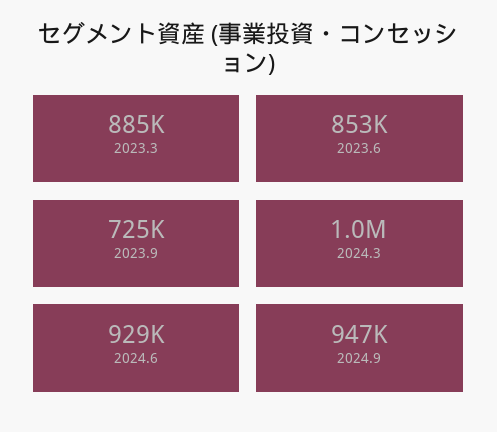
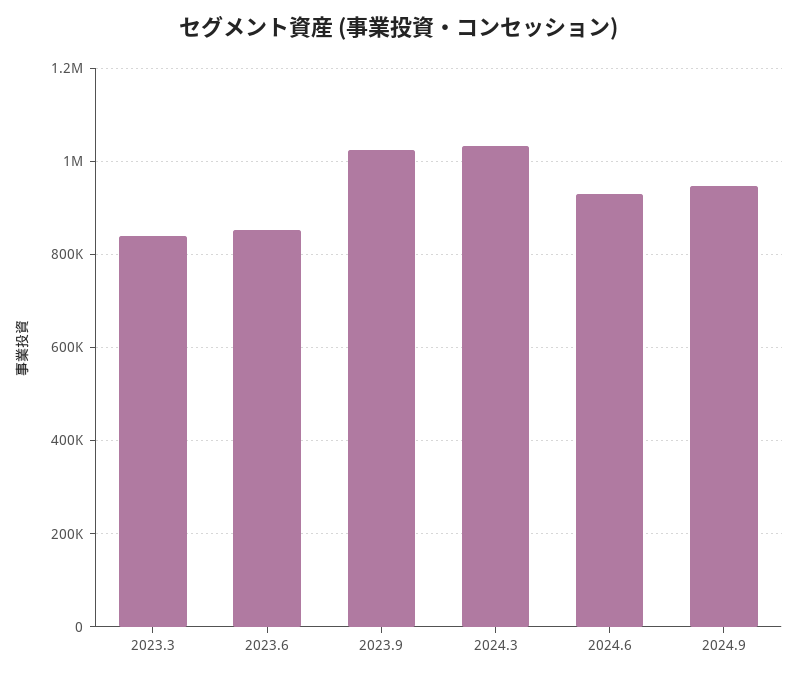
  {
-   "2023.3": 885000,
+   "2023.3": 840000,
    "2023.6": 853000,
-   "2023.9": 725000,
+   "2023.9": 1020000,
    "2024.3": 1000000,
    "2024.6": 929000,
    "2024.9": 947000
  }

